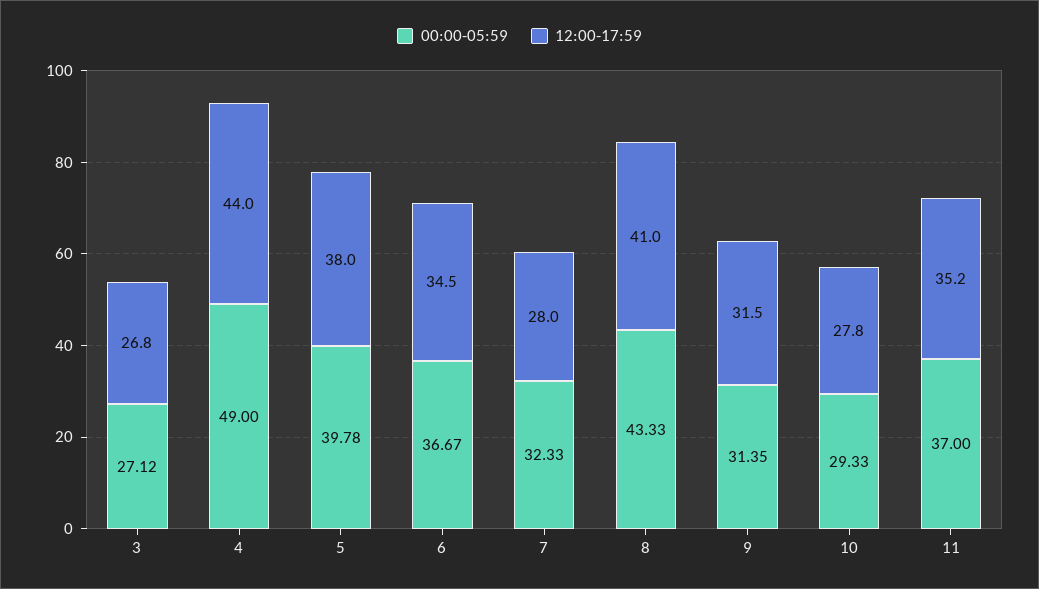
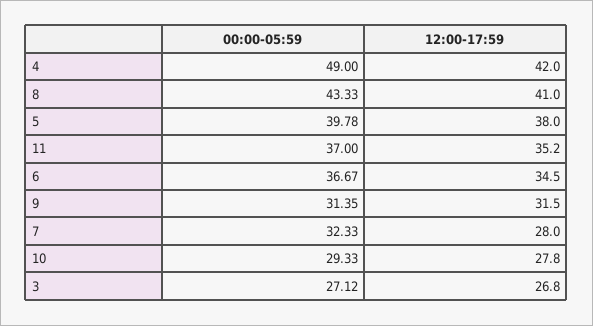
  {
    "00:00-05:59": {
      "3": 27.12,
      "4": 49,
      "5": 39.78,
      "6": 36.67,
      "7": 32.33,
      "8": 43.33,
      "9": 31.35,
      "10": 29.33,
      "11": 37
    },
    "12:00-17:59": {
      "3": 26.8,
-     "4": 44,
+     "4": 42,
      "5": 38,
      "6": 34.5,
      "7": 28,
      "8": 41,
      "9": 31.5,
      "10": 27.8,
      "11": 35.2
    }
  }

